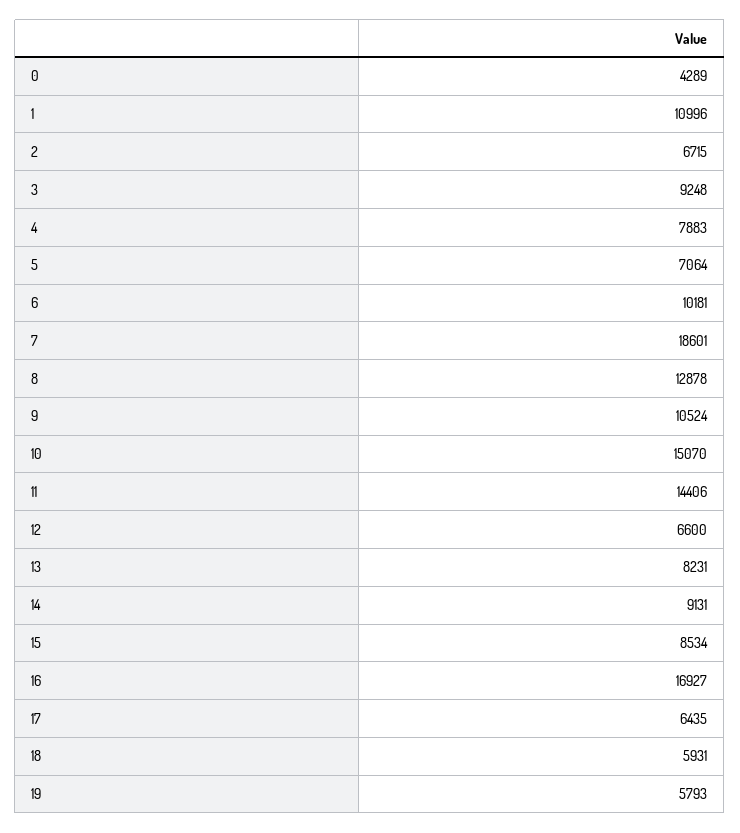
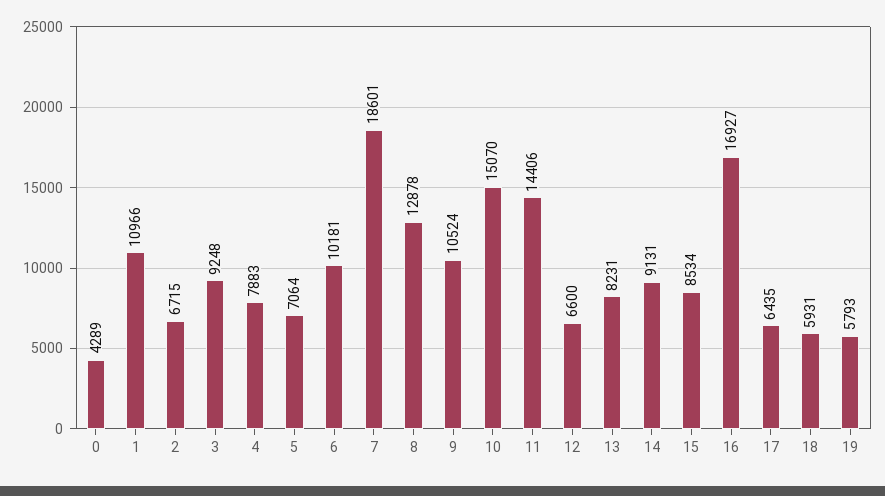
  {
    "0": 4289,
-   "1": 10996,
+   "1": 10966,
    "2": 6715,
    "3": 9248,
    "4": 7883,
    "5": 7064,
    "6": 10181,
    "7": 18601,
    "8": 12878,
    "9": 10524,
    "10": 15070,
    "11": 14406,
    "12": 6600,
    "13": 8231,
    "14": 9131,
    "15": 8534,
    "16": 16927,
    "17": 6435,
    "18": 5931,
    "19": 5793
  }

